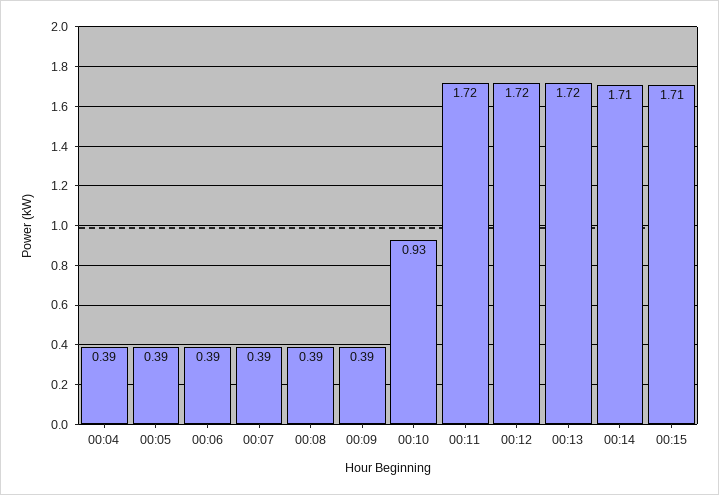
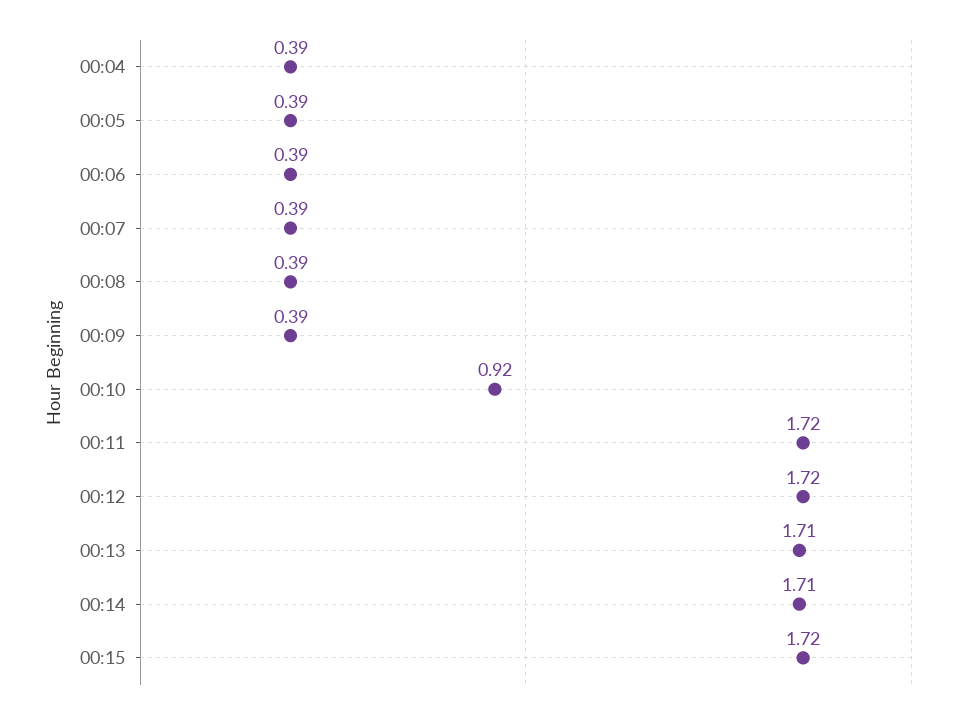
  {
    "00:04": 0.39,
    "00:05": 0.39,
    "00:06": 0.39,
    "00:07": 0.39,
    "00:08": 0.39,
    "00:09": 0.39,
-   "00:10": 0.93,
+   "00:10": 0.92,
    "00:11": 1.72,
    "00:12": 1.72,
-   "00:13": 1.72,
+   "00:13": 1.71,
    "00:14": 1.71,
-   "00:15": 1.71
+   "00:15": 1.72
  }

